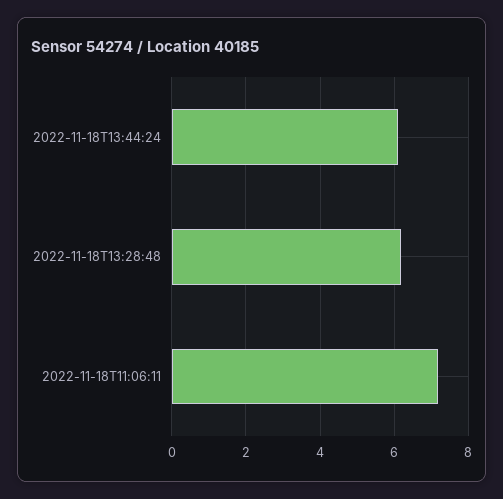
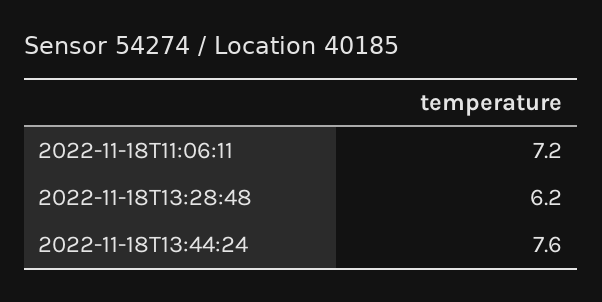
  {
-   "2022-11-18T13:44:24": 6,
+   "2022-11-18T13:44:24": 7.6,
    "2022-11-18T13:28:48": 6.2,
    "2022-11-18T11:06:11": 7.2
  }

